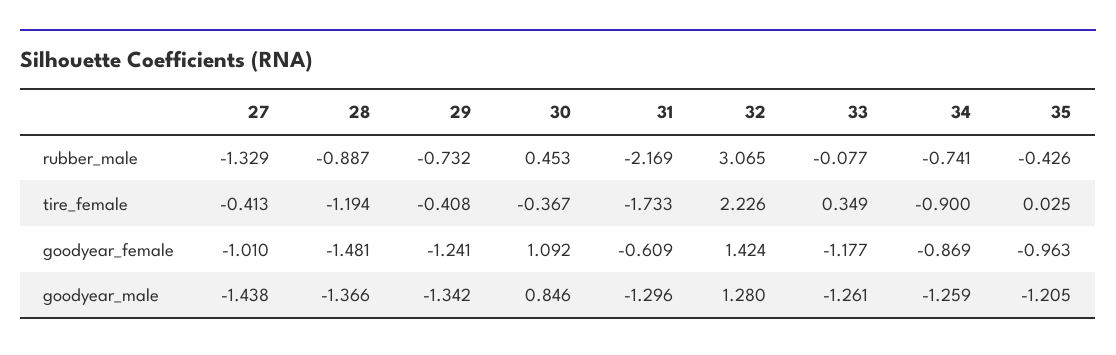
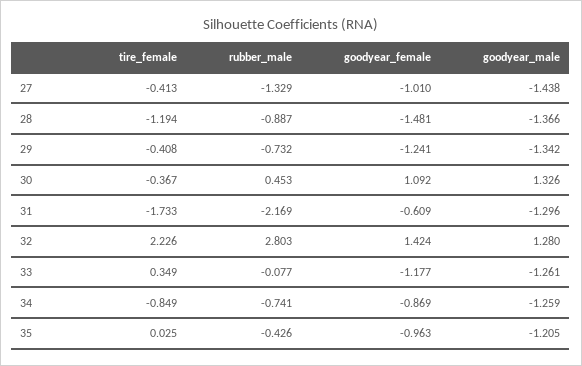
  {
    "27": {
      "rubber_male": -1.329,
      "tire_female": -0.413,
      "goodyear_female": -1.01,
      "goodyear_male": -1.438
    },
    "28": {
      "rubber_male": -0.887,
      "tire_female": -1.194,
      "goodyear_female": -1.481,
      "goodyear_male": -1.366
    },
    "29": {
      "rubber_male": -0.732,
      "tire_female": -0.408,
      "goodyear_female": -1.241,
      "goodyear_male": -1.342
    },
    "30": {
      "rubber_male": 0.453,
      "tire_female": -0.367,
      "goodyear_female": 1.092,
-     "goodyear_male": 0.846
+     "goodyear_male": 1.326
    },
    "31": {
      "rubber_male": -2.169,
      "tire_female": -1.733,
      "goodyear_female": -0.609,
      "goodyear_male": -1.296
    },
    "32": {
-     "rubber_male": 3.065,
+     "rubber_male": 2.803,
      "tire_female": 2.226,
      "goodyear_female": 1.424,
      "goodyear_male": 1.28
    },
    "33": {
      "rubber_male": -0.077,
      "tire_female": 0.349,
      "goodyear_female": -1.177,
      "goodyear_male": -1.261
    },
    "34": {
      "rubber_male": -0.741,
-     "tire_female": -0.9,
+     "tire_female": -0.849,
      "goodyear_female": -0.869,
      "goodyear_male": -1.259
    },
    "35": {
      "rubber_male": -0.426,
      "tire_female": 0.025,
      "goodyear_female": -0.963,
      "goodyear_male": -1.205
    }
  }

